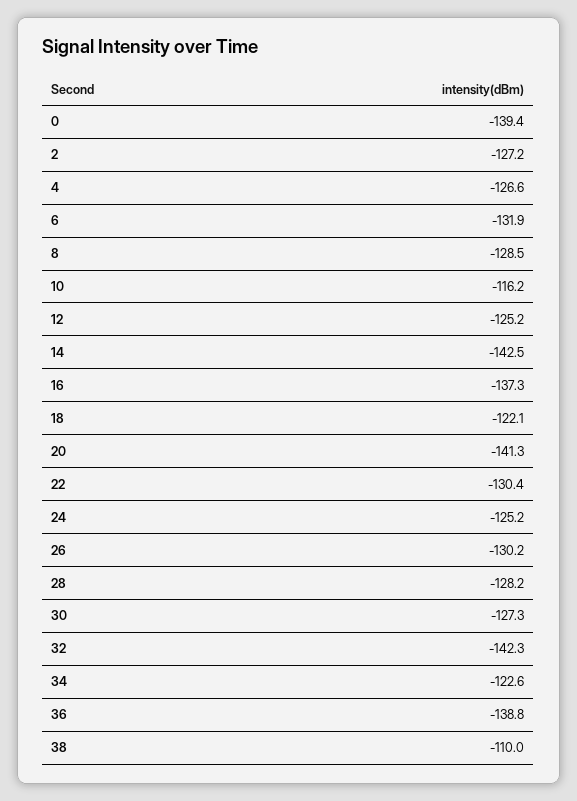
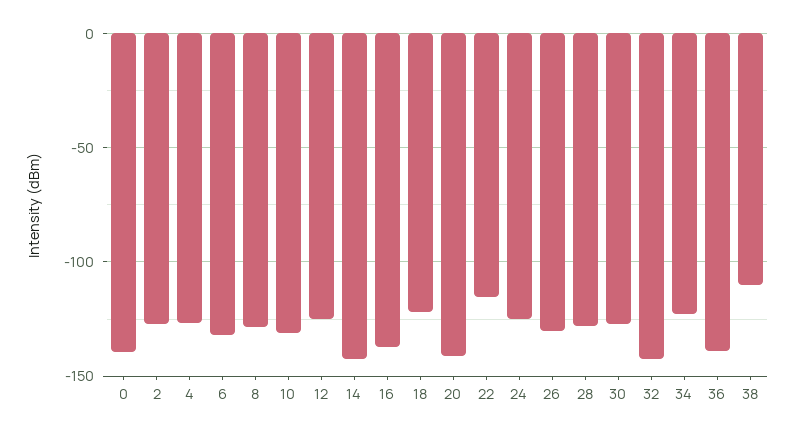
  {
    "0": -139.4,
    "2": -127.2,
    "4": -126.6,
    "6": -131.9,
    "8": -128.5,
-   "10": -116.2,
+   "10": -130,
    "12": -125.2,
    "14": -142.5,
    "16": -137.3,
    "18": -122.1,
    "20": -141.3,
-   "22": -130.4,
+   "22": -115,
    "24": -125.2,
    "26": -130.2,
    "28": -128.2,
    "30": -127.3,
    "32": -142.3,
    "34": -122.6,
    "36": -138.8,
    "38": -110
  }

